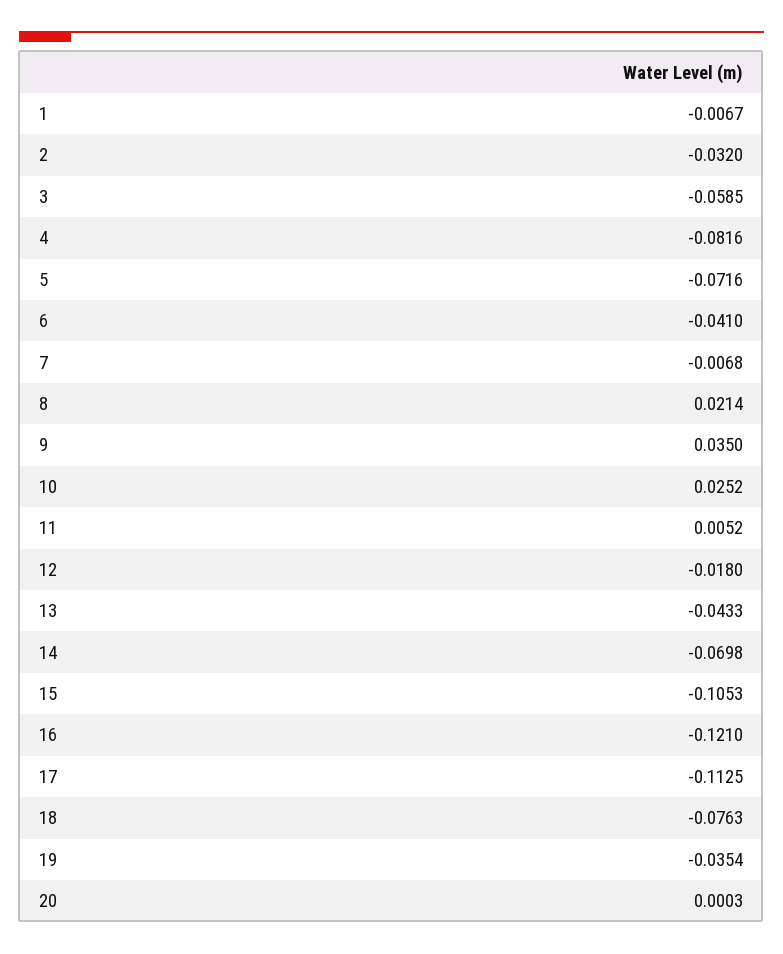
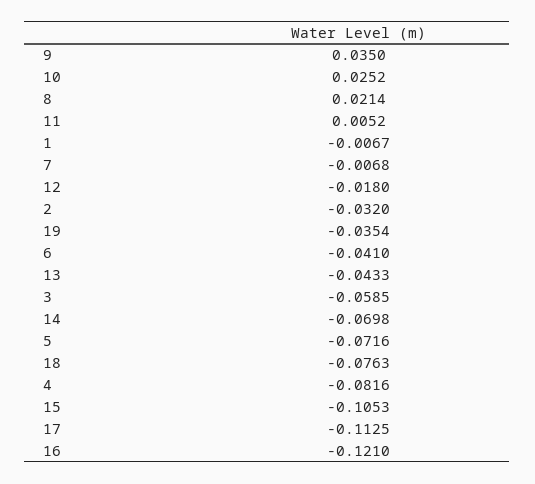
  {
    "1": -0.0067,
    "2": -0.032,
    "3": -0.0585,
    "4": -0.0816,
    "5": -0.0716,
    "6": -0.041,
    "7": -0.0068,
    "8": 0.0214,
    "9": 0.035,
    "10": 0.0252,
    "11": 0.0052,
    "12": -0.018,
    "13": -0.0433,
    "14": -0.0698,
    "15": -0.1053,
    "16": -0.121,
    "17": -0.1125,
    "18": -0.0763,
-   "19": -0.0354,
+   "19": -0.0354
-   "20": 0.0003
  }

